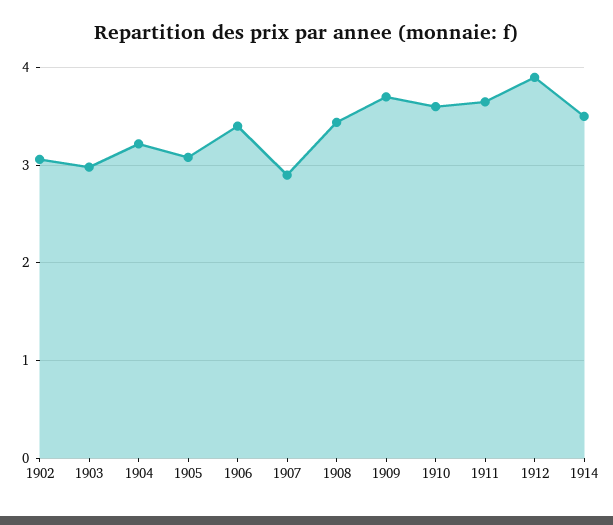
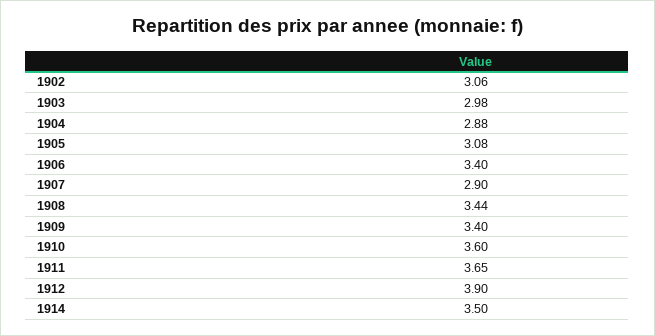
  {
    "1902": 3.06,
    "1903": 2.98,
-   "1904": 3.2,
+   "1904": 2.88,
    "1905": 3.08,
    "1906": 3.4,
    "1907": 2.9,
    "1908": 3.44,
-   "1909": 3.7,
+   "1909": 3.4,
    "1910": 3.6,
    "1911": 3.65,
    "1912": 3.9,
    "1914": 3.5
  }

